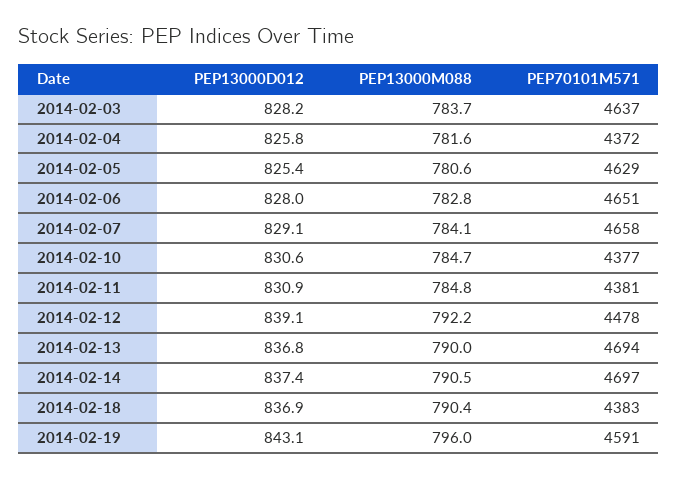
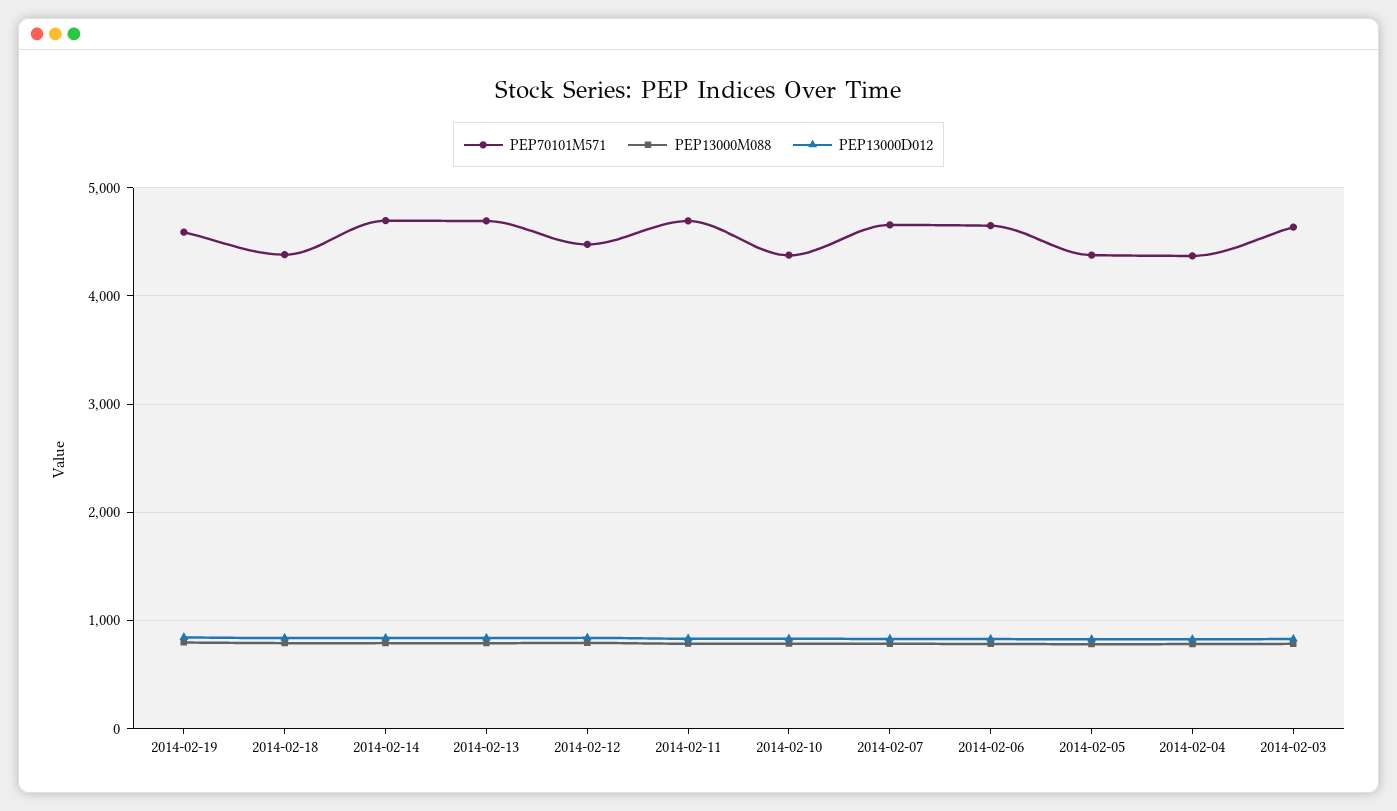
  {
    "PEP13000D012": {
      "2014-02-03": 828.2,
      "2014-02-04": 825.8,
      "2014-02-05": 825.4,
      "2014-02-06": 828,
      "2014-02-07": 829.1,
      "2014-02-10": 830.6,
      "2014-02-11": 830.9,
      "2014-02-12": 839.1,
      "2014-02-13": 836.8,
      "2014-02-14": 837.4,
      "2014-02-18": 836.9,
      "2014-02-19": 843.1
    },
    "PEP13000M088": {
      "2014-02-03": 783.7,
      "2014-02-04": 781.6,
      "2014-02-05": 780.6,
      "2014-02-06": 782.8,
      "2014-02-07": 784.1,
      "2014-02-10": 784.7,
      "2014-02-11": 784.8,
      "2014-02-12": 792.2,
      "2014-02-13": 790,
      "2014-02-14": 790.5,
      "2014-02-18": 790.4,
      "2014-02-19": 796
    },
    "PEP70101M571": {
      "2014-02-03": 4637,
      "2014-02-04": 4372,
-     "2014-02-05": 4629,
+     "2014-02-05": 4400,
      "2014-02-06": 4651,
      "2014-02-07": 4658,
      "2014-02-10": 4377,
-     "2014-02-11": 4381,
+     "2014-02-11": 4700,
      "2014-02-12": 4478,
      "2014-02-13": 4694,
      "2014-02-14": 4697,
      "2014-02-18": 4383,
      "2014-02-19": 4591
    }
  }

